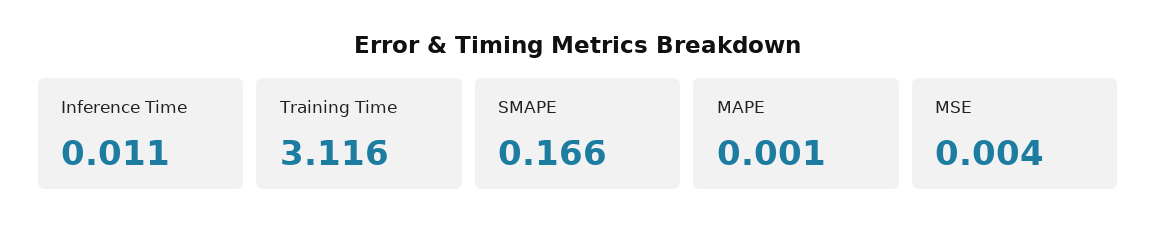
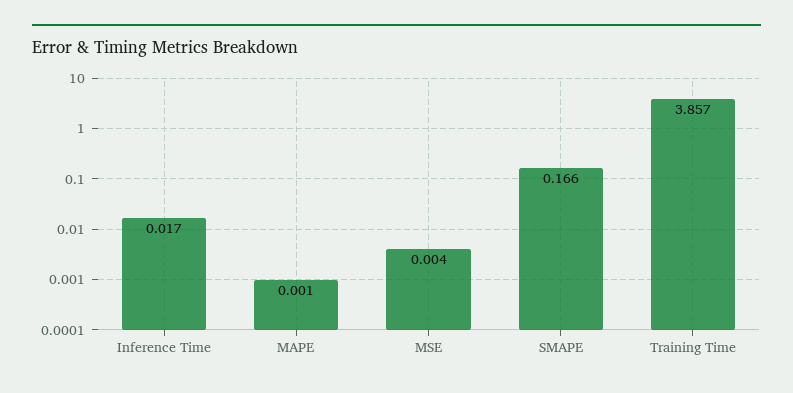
  {
-   "Inference Time": 0.011,
+   "Inference Time": 0.017,
-   "Training Time": 3.116,
+   "Training Time": 3.857,
    "SMAPE": 0.166,
    "MAPE": 0.001,
    "MSE": 0.004
  }

